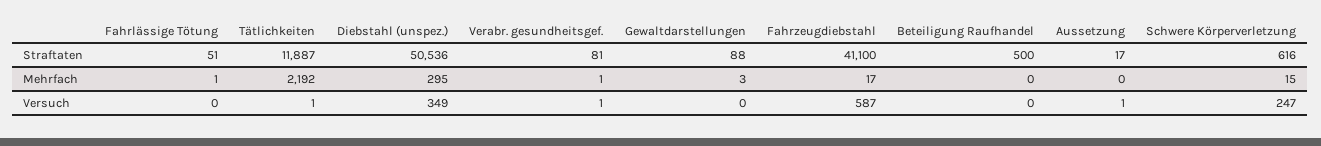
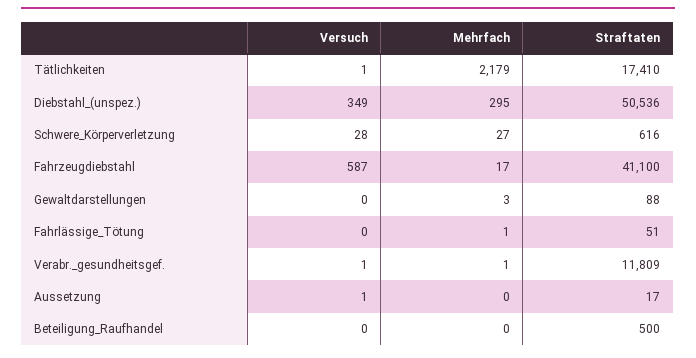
  {
    "Fahrlässige Tötung": {
      "Straftaten": 51,
      "Mehrfach": 1,
      "Versuch": 0
    },
    "Tätlichkeiten": {
-     "Straftaten": 11887,
+     "Straftaten": 17410,
-     "Mehrfach": 2192,
+     "Mehrfach": 2179,
      "Versuch": 1
    },
    "Diebstahl (unspez.)": {
      "Straftaten": 50536,
      "Mehrfach": 295,
      "Versuch": 349
    },
    "Verabr. gesundheitsgef.": {
-     "Straftaten": 81,
+     "Straftaten": 11809,
      "Mehrfach": 1,
      "Versuch": 1
    },
    "Gewaltdarstellungen": {
      "Straftaten": 88,
      "Mehrfach": 3,
      "Versuch": 0
    },
    "Fahrzeugdiebstahl": {
      "Straftaten": 41100,
      "Mehrfach": 17,
      "Versuch": 587
    },
    "Beteiligung Raufhandel": {
      "Straftaten": 500,
      "Mehrfach": 0,
      "Versuch": 0
    },
    "Aussetzung": {
      "Straftaten": 17,
      "Mehrfach": 0,
      "Versuch": 1
    },
    "Schwere Körperverletzung": {
      "Straftaten": 616,
-     "Mehrfach": 15,
+     "Mehrfach": 27,
-     "Versuch": 247
+     "Versuch": 28
    }
  }

